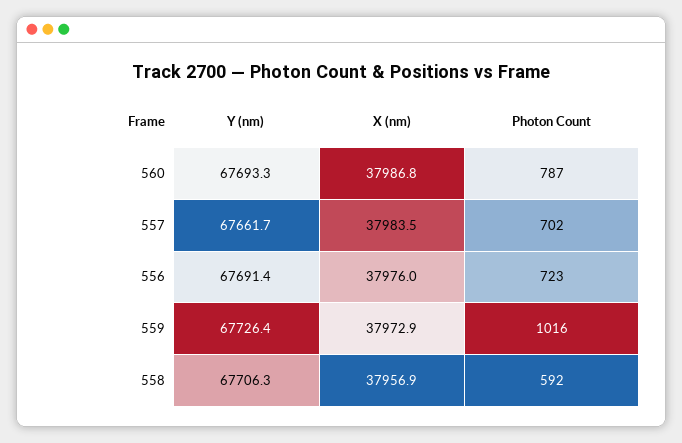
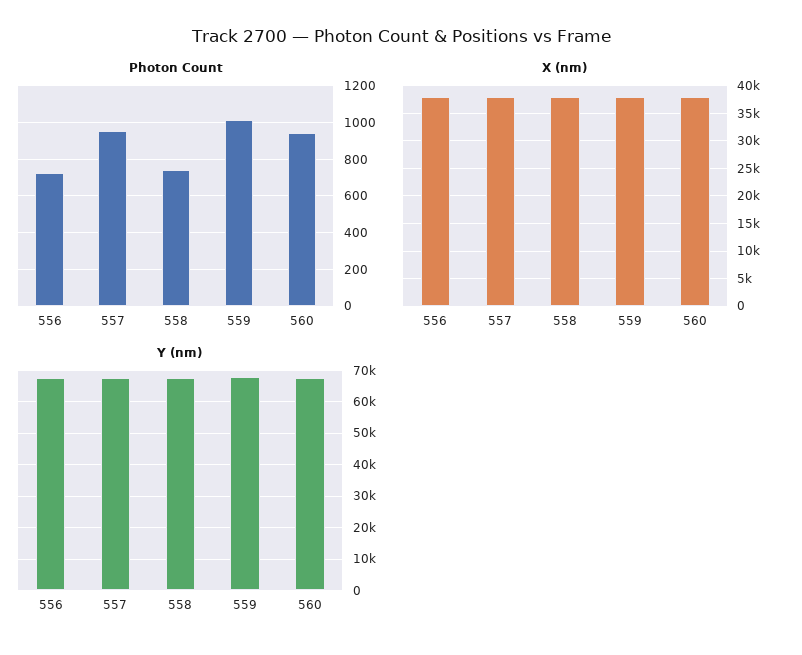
  {
    "Y (nm)": {
      "560": 67693.3,
      "557": 67661.7,
      "556": 67691.4,
      "559": 67726.4,
      "558": 67706.3
    },
    "X (nm)": {
      "560": 37986.8,
      "557": 37983.5,
      "556": 37976,
      "559": 37972.9,
      "558": 37956.9
    },
    "Photon Count": {
-     "560": 787,
+     "560": 950,
-     "557": 702,
+     "557": 950,
      "556": 723,
      "559": 1016,
-     "558": 592
+     "558": 750
    }
  }

